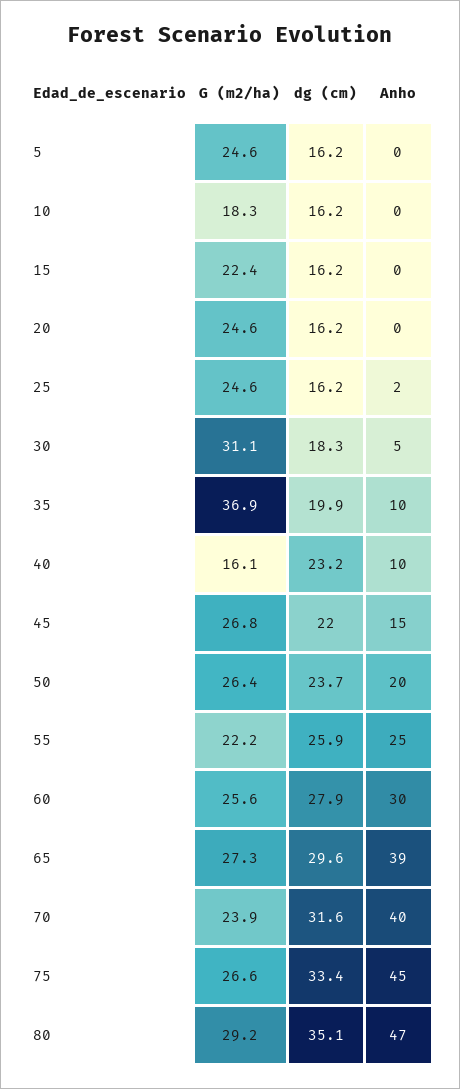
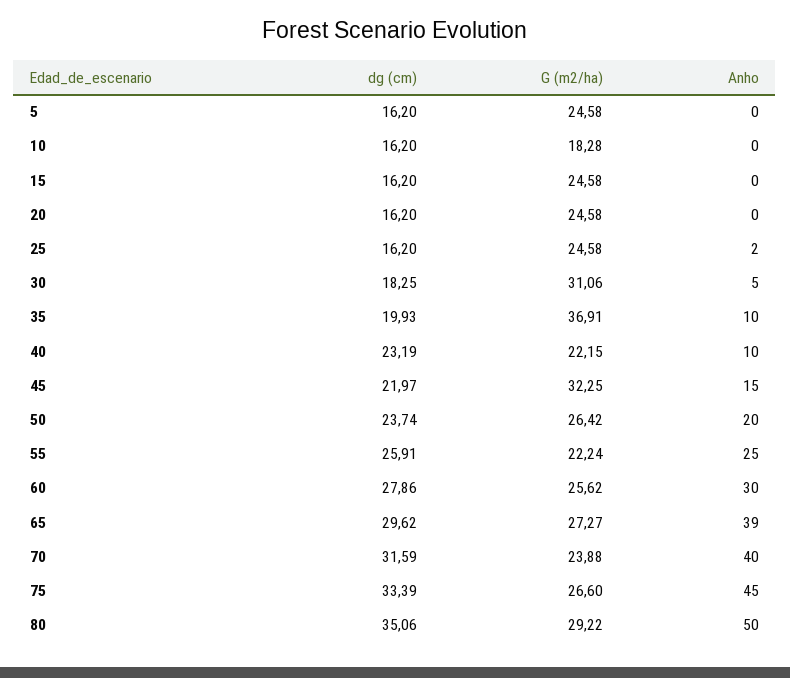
  {
    "G (m2/ha)": {
      "5": 24.58,
      "10": 18.28,
-     "15": 22.4,
+     "15": 24.58,
      "20": 24.58,
      "25": 24.58,
      "30": 31.06,
      "35": 36.91,
-     "40": 16.1,
+     "40": 22.15,
-     "45": 26.8,
+     "45": 32.25,
      "50": 26.42,
      "55": 22.24,
      "60": 25.62,
      "65": 27.27,
      "70": 23.88,
      "75": 26.6,
      "80": 29.22
    },
    "dg (cm)": {
      "5": 16.2,
      "10": 16.2,
      "15": 16.2,
      "20": 16.2,
      "25": 16.2,
      "30": 18.25,
      "35": 19.93,
      "40": 23.19,
      "45": 21.97,
      "50": 23.74,
      "55": 25.91,
      "60": 27.86,
      "65": 29.62,
      "70": 31.59,
      "75": 33.39,
      "80": 35.06
    },
    "Anho": {
      "5": 0,
      "10": 0,
      "15": 0,
      "20": 0,
      "25": 2,
      "30": 5,
      "35": 10,
      "40": 10,
      "45": 15,
      "50": 20,
      "55": 25,
      "60": 30,
      "65": 39,
      "70": 40,
      "75": 45,
-     "80": 47
+     "80": 50
    }
  }

